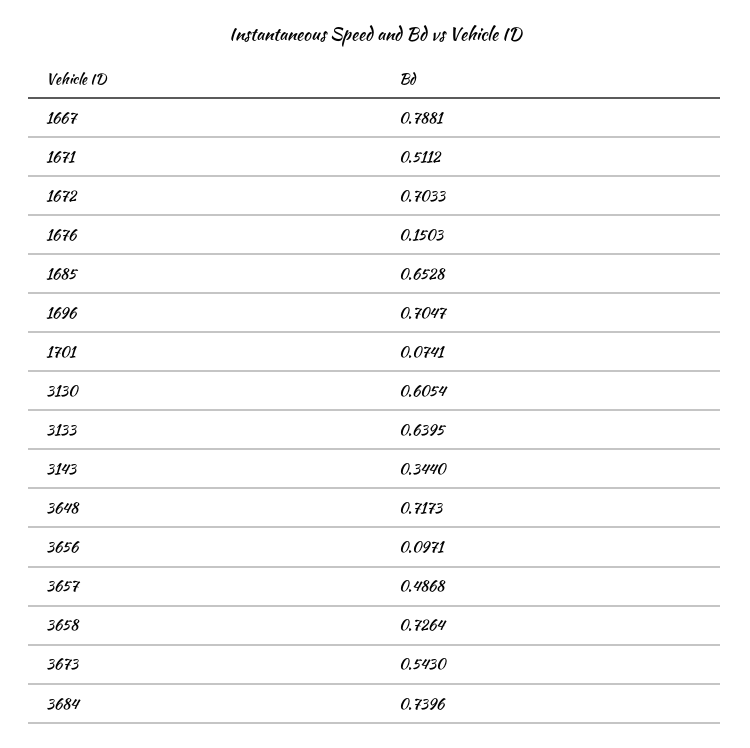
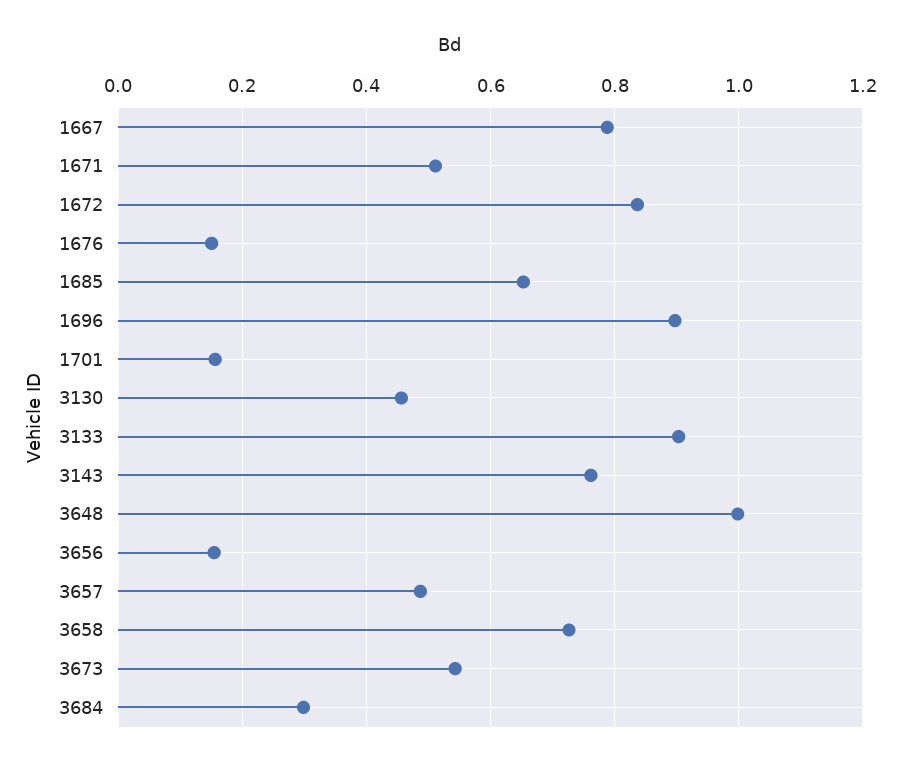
  {
    "1667": 0.7881,
    "1671": 0.5112,
-   "1672": 0.7033,
+   "1672": 0.84,
    "1676": 0.1503,
    "1685": 0.6528,
-   "1696": 0.7047,
+   "1696": 0.9,
-   "1701": 0.0741,
+   "1701": 0.16,
-   "3130": 0.6054,
+   "3130": 0.46,
-   "3133": 0.6395,
+   "3133": 0.9,
-   "3143": 0.344,
+   "3143": 0.76,
-   "3648": 0.7173,
+   "3648": 1,
-   "3656": 0.0971,
+   "3656": 0.16,
    "3657": 0.4868,
    "3658": 0.7264,
    "3673": 0.543,
-   "3684": 0.7396
+   "3684": 0.3
  }

